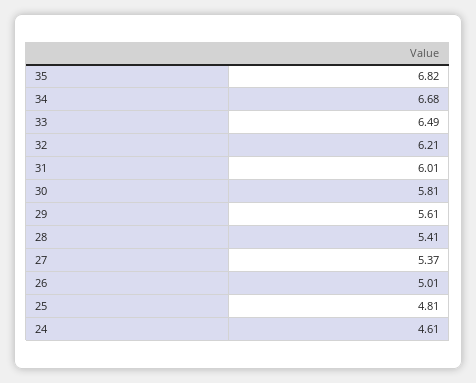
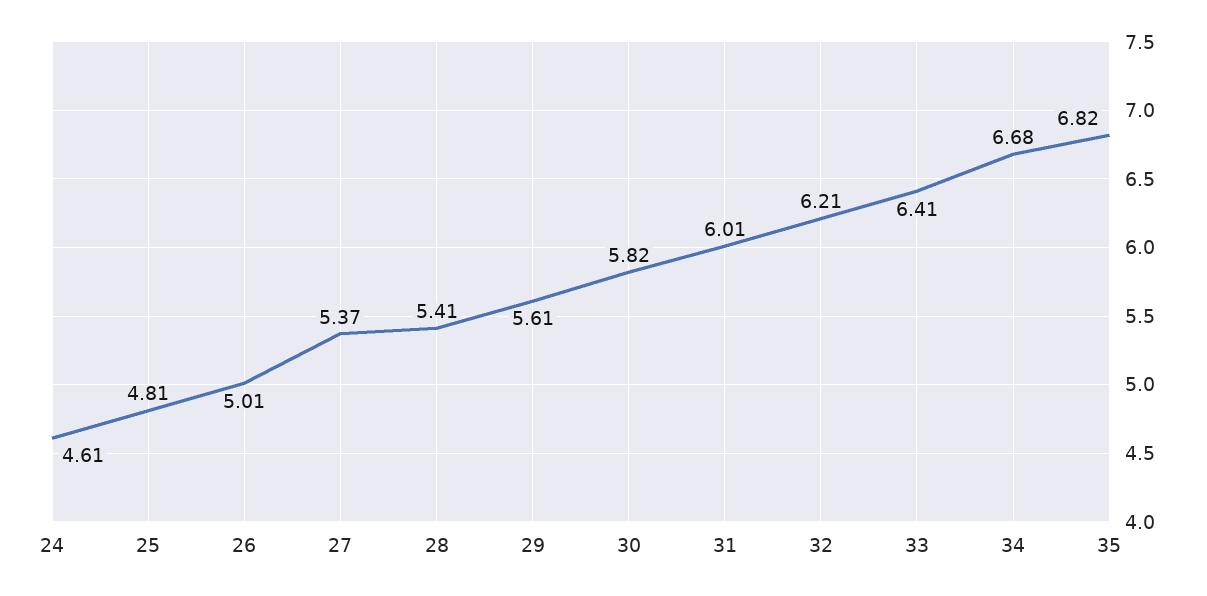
  {
    "35": 6.82,
    "34": 6.68,
-   "33": 6.49,
+   "33": 6.41,
    "32": 6.21,
    "31": 6.01,
-   "30": 5.81,
+   "30": 5.82,
    "29": 5.61,
    "28": 5.41,
    "27": 5.37,
    "26": 5.01,
    "25": 4.81,
    "24": 4.61
  }

